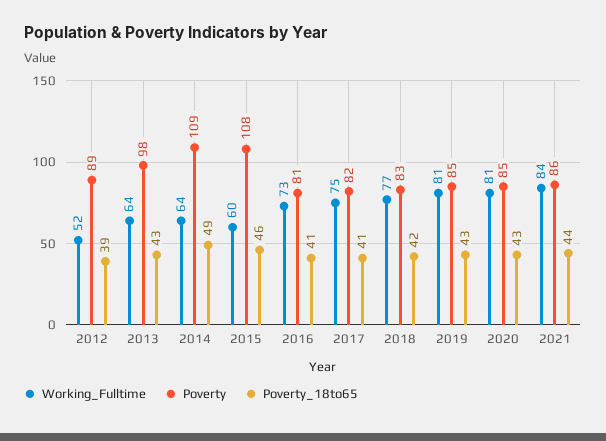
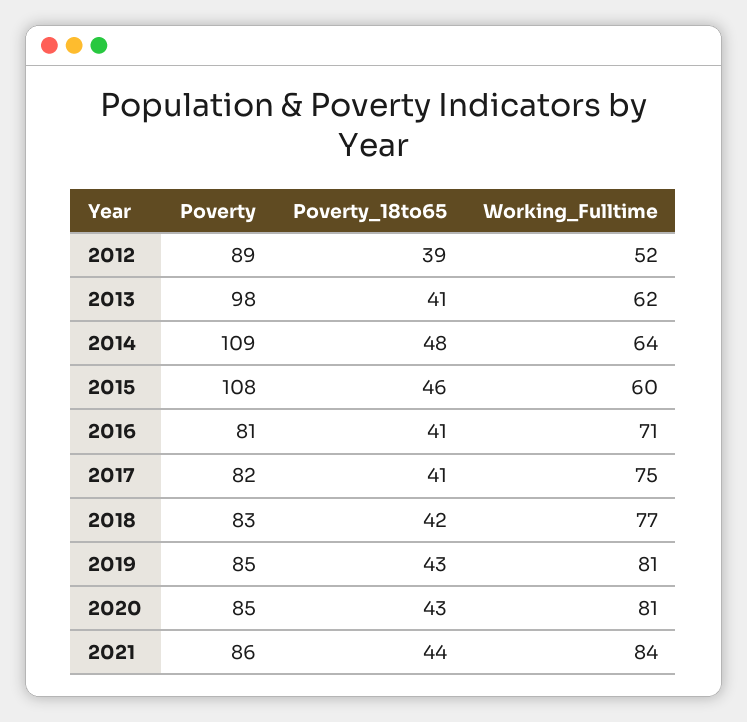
  {
    "Working_Fulltime": {
      "2012": 52,
-     "2013": 64,
+     "2013": 62,
      "2014": 64,
      "2015": 60,
-     "2016": 73,
+     "2016": 71,
      "2017": 75,
      "2018": 77,
      "2019": 81,
      "2020": 81,
      "2021": 84
    },
    "Poverty": {
      "2012": 89,
      "2013": 98,
      "2014": 109,
      "2015": 108,
      "2016": 81,
      "2017": 82,
      "2018": 83,
      "2019": 85,
      "2020": 85,
      "2021": 86
    },
    "Poverty_18to65": {
      "2012": 39,
-     "2013": 43,
+     "2013": 41,
-     "2014": 49,
+     "2014": 48,
      "2015": 46,
      "2016": 41,
      "2017": 41,
      "2018": 42,
      "2019": 43,
      "2020": 43,
      "2021": 44
    }
  }

